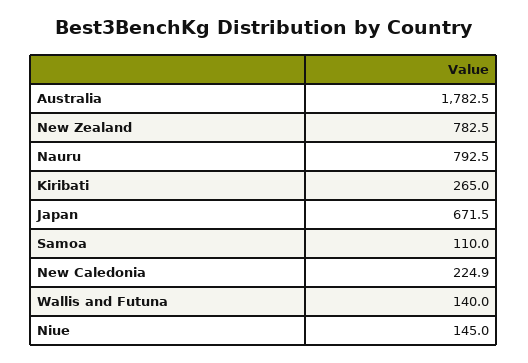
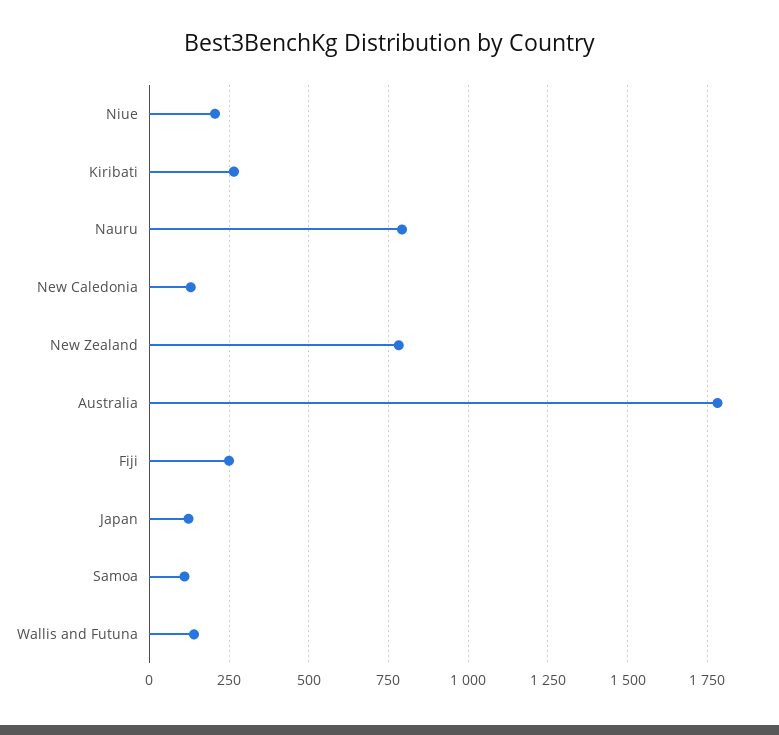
  {
    "Australia": 1782.5,
    "New Zealand": 782.5,
    "Nauru": 792.5,
    "Kiribati": 265,
-   "Japan": 671.5,
+   "Japan": 125,
    "Samoa": 110,
-   "New Caledonia": 224.9,
+   "New Caledonia": 125,
    "Wallis and Futuna": 140,
-   "Niue": 145
+   "Niue": 200,
+   "Fiji": 250
  }

